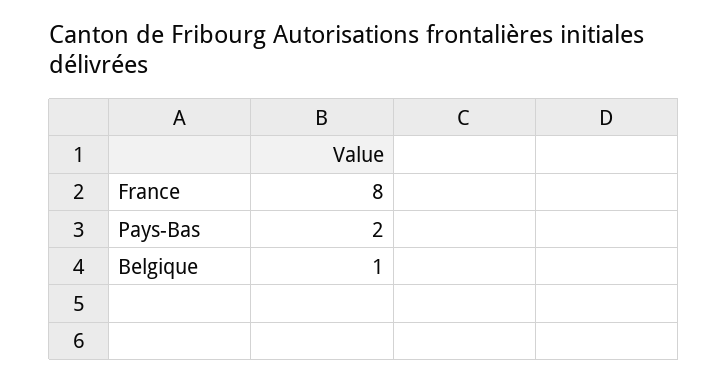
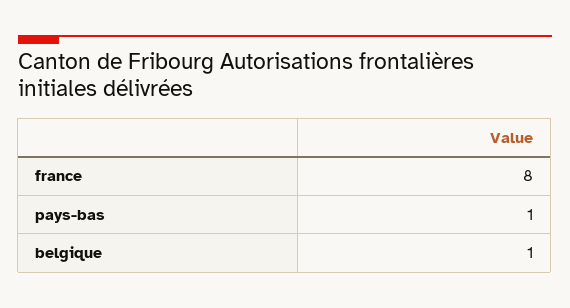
  {
    "France": 8,
-   "Pays-Bas": 2,
+   "Pays-Bas": 1,
    "Belgique": 1
  }

